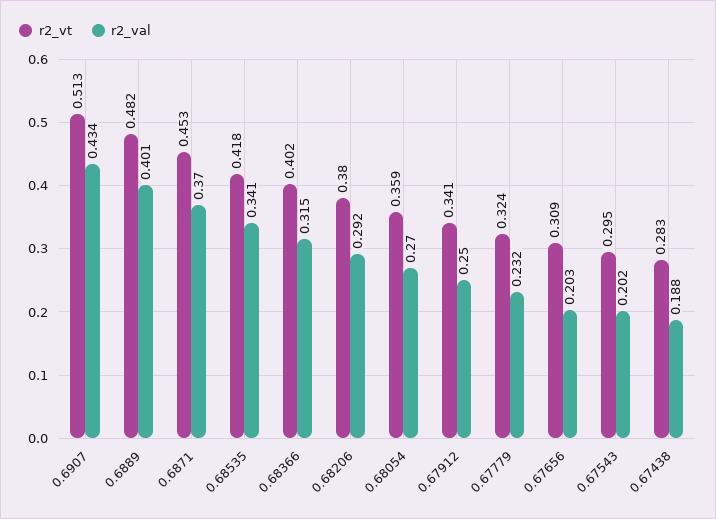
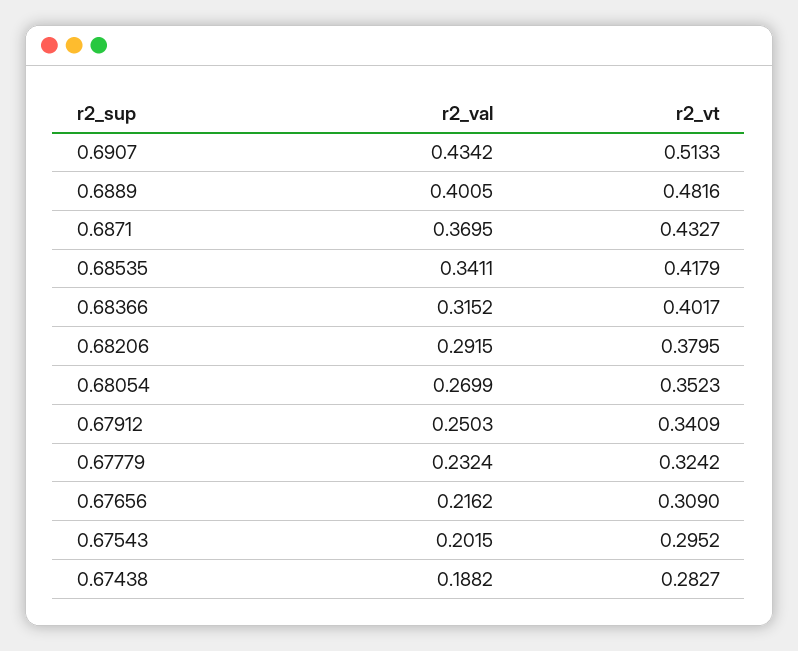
  {
    "r2_vt": {
      "0.6907": 0.5133,
      "0.6889": 0.4816,
-     "0.6871": 0.453,
+     "0.6871": 0.4327,
      "0.68535": 0.4179,
      "0.68366": 0.4017,
      "0.68206": 0.3795,
-     "0.68054": 0.359,
+     "0.68054": 0.3523,
      "0.67912": 0.3409,
      "0.67779": 0.3242,
      "0.67656": 0.309,
      "0.67543": 0.2952,
      "0.67438": 0.2827
    },
    "r2_val": {
      "0.6907": 0.4342,
      "0.6889": 0.4005,
      "0.6871": 0.3695,
      "0.68535": 0.3411,
      "0.68366": 0.3152,
      "0.68206": 0.2915,
      "0.68054": 0.2699,
      "0.67912": 0.2503,
      "0.67779": 0.2324,
-     "0.67656": 0.203,
+     "0.67656": 0.2162,
      "0.67543": 0.2015,
      "0.67438": 0.1882
    }
  }

